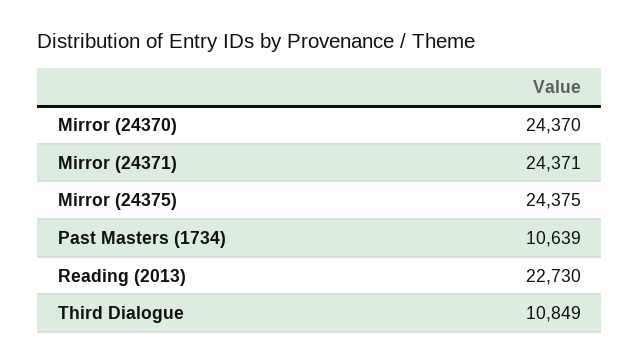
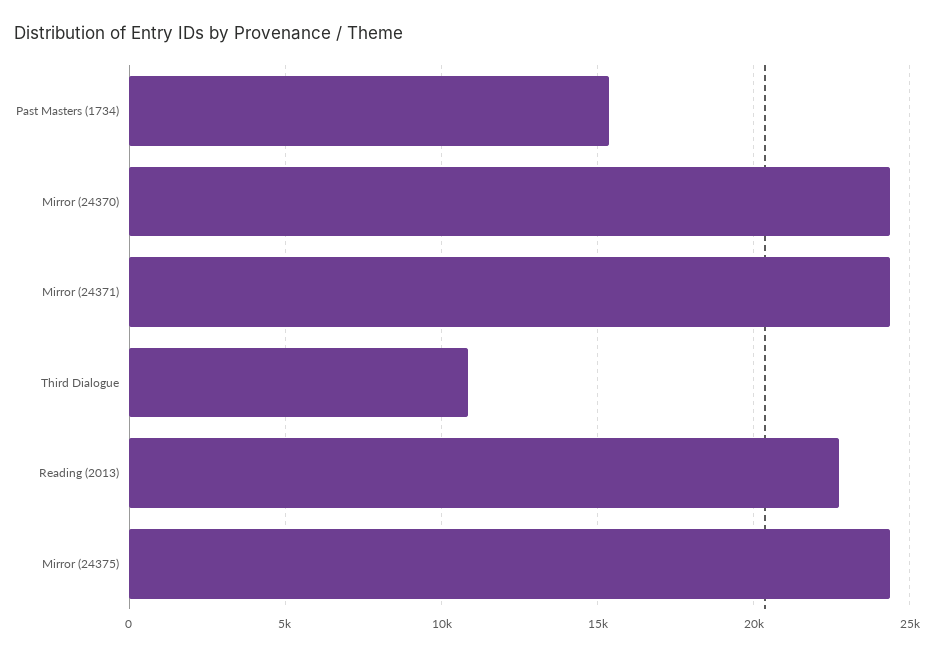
  {
    "Mirror (24370)": 24370,
    "Mirror (24371)": 24371,
    "Mirror (24375)": 24375,
-   "Past Masters (1734)": 10639,
+   "Past Masters (1734)": 15500,
    "Reading (2013)": 22730,
    "Third Dialogue": 10849
  }

